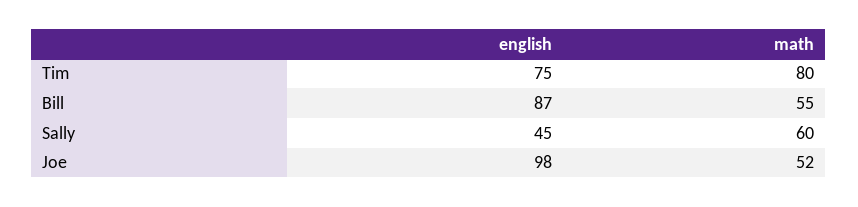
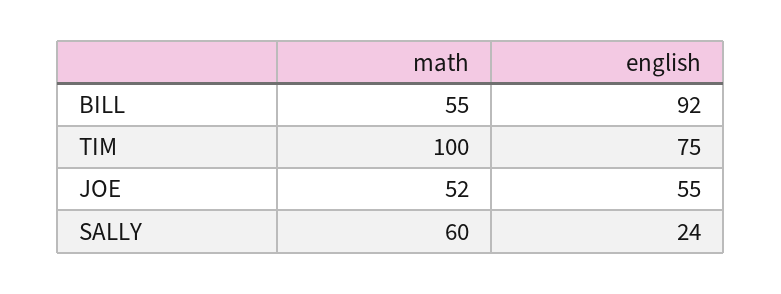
  {
    "english": {
      "Tim": 75,
-     "Bill": 87,
+     "Bill": 92,
-     "Sally": 45,
+     "Sally": 24,
-     "Joe": 98
+     "Joe": 55
    },
    "math": {
-     "Tim": 80,
+     "Tim": 100,
      "Bill": 55,
      "Sally": 60,
      "Joe": 52
    }
  }

